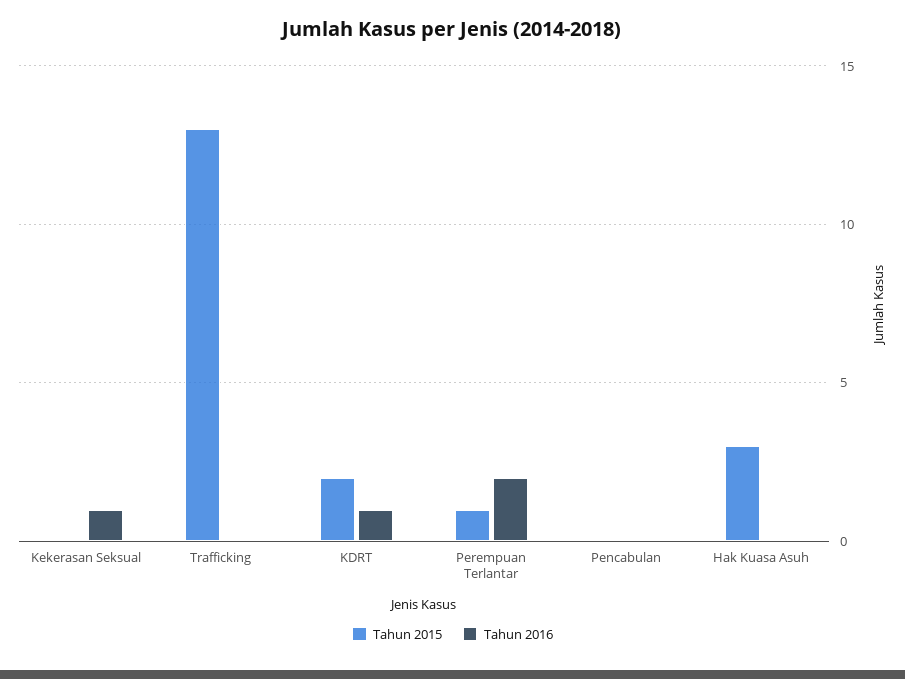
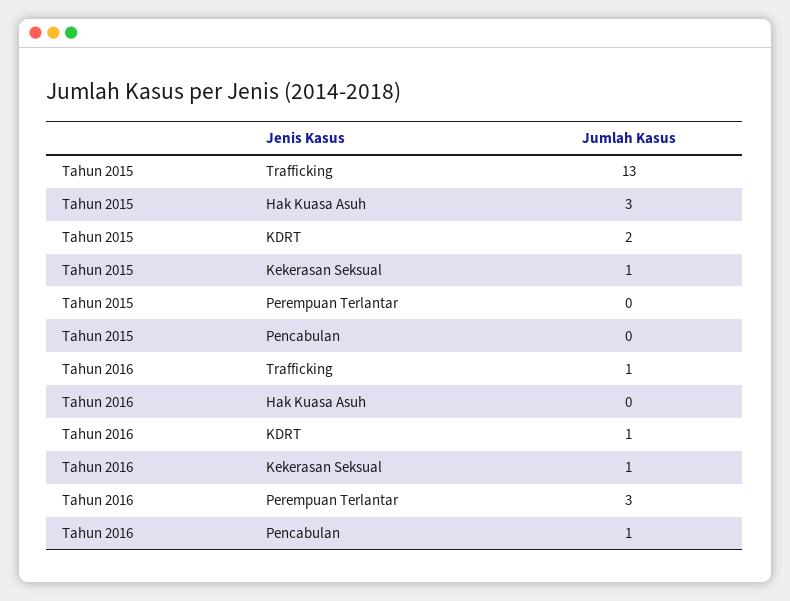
  {
    "Tahun 2015": {
-     "Kekerasan Seksual": 0,
+     "Kekerasan Seksual": 1,
      "Trafficking": 13,
      "KDRT": 2,
-     "Perempuan Terlantar": 1,
+     "Perempuan Terlantar": 0,
      "Pencabulan": 0,
      "Hak Kuasa Asuh": 3
    },
    "Tahun 2016": {
      "Kekerasan Seksual": 1,
-     "Trafficking": 0,
+     "Trafficking": 1,
      "KDRT": 1,
-     "Perempuan Terlantar": 2,
+     "Perempuan Terlantar": 3,
-     "Pencabulan": 0,
+     "Pencabulan": 1,
      "Hak Kuasa Asuh": 0
    }
  }

